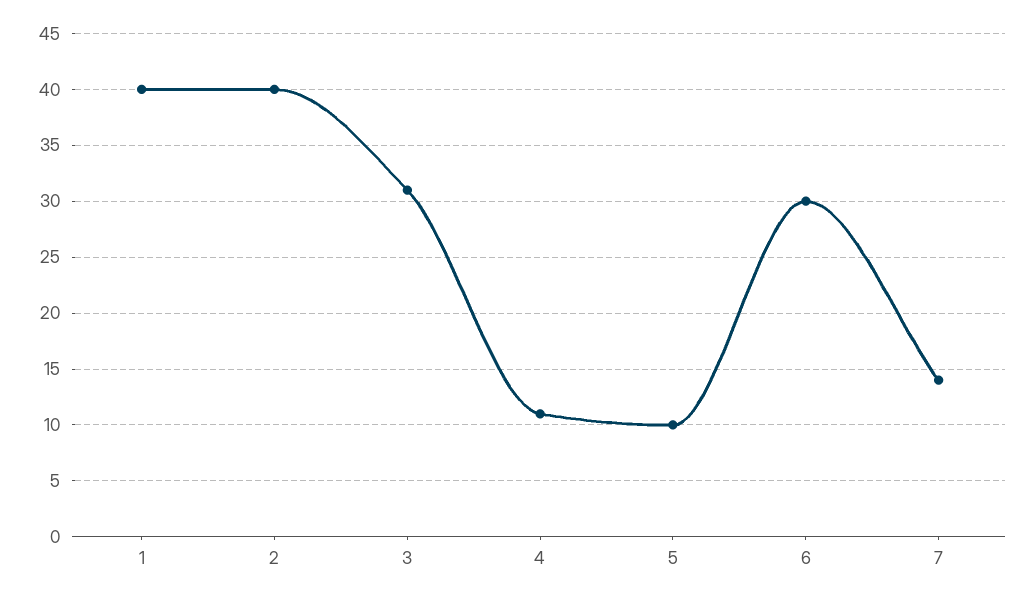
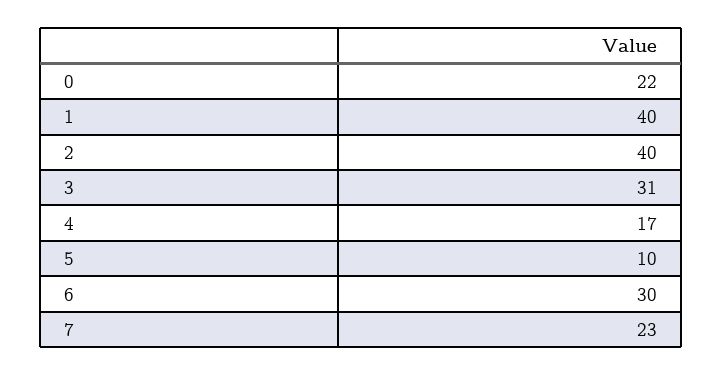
  {
    "1": 40,
    "2": 40,
    "3": 31,
-   "4": 11,
+   "4": 17,
    "5": 10,
    "6": 30,
-   "7": 14
+   "7": 23,
+   "0": 22
  }

